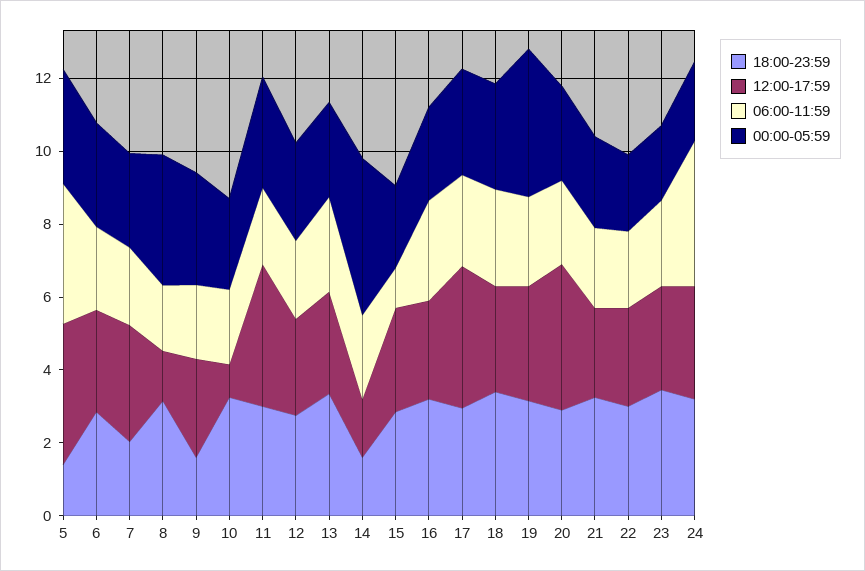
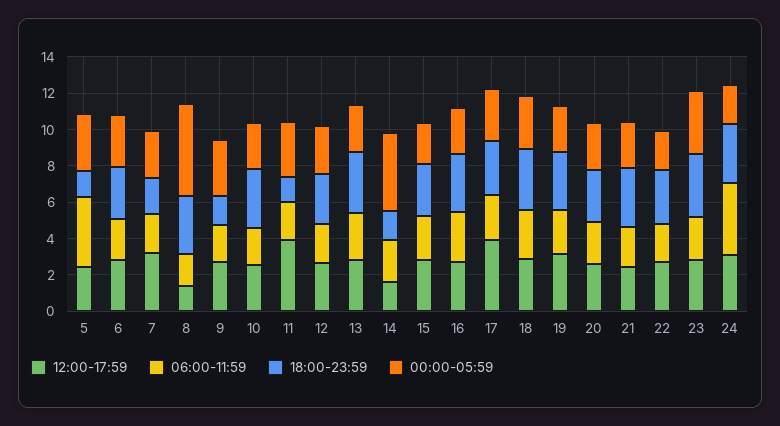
  {
    "18:00-23:59": {
      "5": 1.5,
      "6": 3,
      "7": 2,
      "8": 3,
      "9": 1.5,
      "10": 3.5,
-     "11": 3,
+     "11": 1.5,
      "12": 3,
      "13": 3.5,
      "14": 1.5,
      "15": 3,
      "16": 3,
      "17": 3,
      "18": 3.5,
      "19": 3,
      "20": 3,
      "21": 3.5,
      "22": 3,
      "23": 3.5,
      "24": 3
    },
    "12:00-17:59": {
-     "5": 4,
+     "5": 2.5,
      "6": 3,
      "7": 3,
      "8": 1.5,
      "9": 2.5,
-     "10": 1,
+     "10": 2.5,
      "11": 4,
      "12": 2.5,
      "13": 3,
      "14": 1.5,
      "15": 3,
      "16": 2.5,
      "17": 4,
      "18": 3,
      "19": 3,
-     "20": 4,
+     "20": 2.5,
      "21": 2.5,
      "22": 2.5,
      "23": 3,
      "24": 3
    },
    "06:00-11:59": {
      "5": 4,
      "6": 2.5,
      "7": 2,
      "8": 2,
      "9": 2,
      "10": 2,
      "11": 2,
      "12": 2,
      "13": 2.5,
      "14": 2.5,
-     "15": 1,
+     "15": 2.5,
      "16": 3,
      "17": 2.5,
      "18": 2.5,
      "19": 2.5,
      "20": 2.5,
      "21": 2,
      "22": 2,
      "23": 2.5,
      "24": 4
    },
    "00:00-05:59": {
      "5": 3,
      "6": 3,
      "7": 2.5,
-     "8": 3.5,
+     "8": 5,
      "9": 3,
      "10": 2.5,
      "11": 3,
      "12": 2.5,
      "13": 2.5,
      "14": 4.5,
      "15": 2.5,
      "16": 2.5,
      "17": 3,
      "18": 3,
-     "19": 4,
+     "19": 2.5,
      "20": 2.5,
      "21": 2.5,
      "22": 2,
-     "23": 2,
+     "23": 3.5,
      "24": 2
    }
  }

